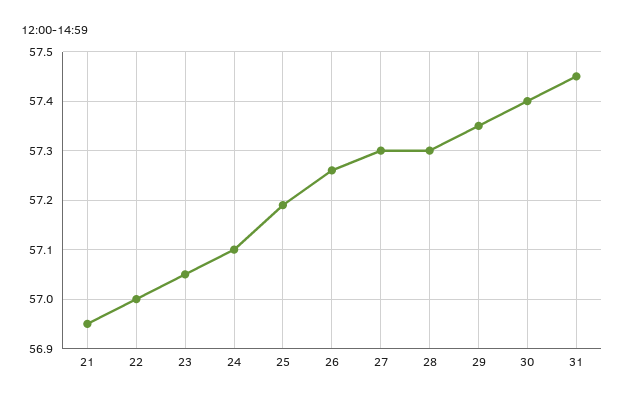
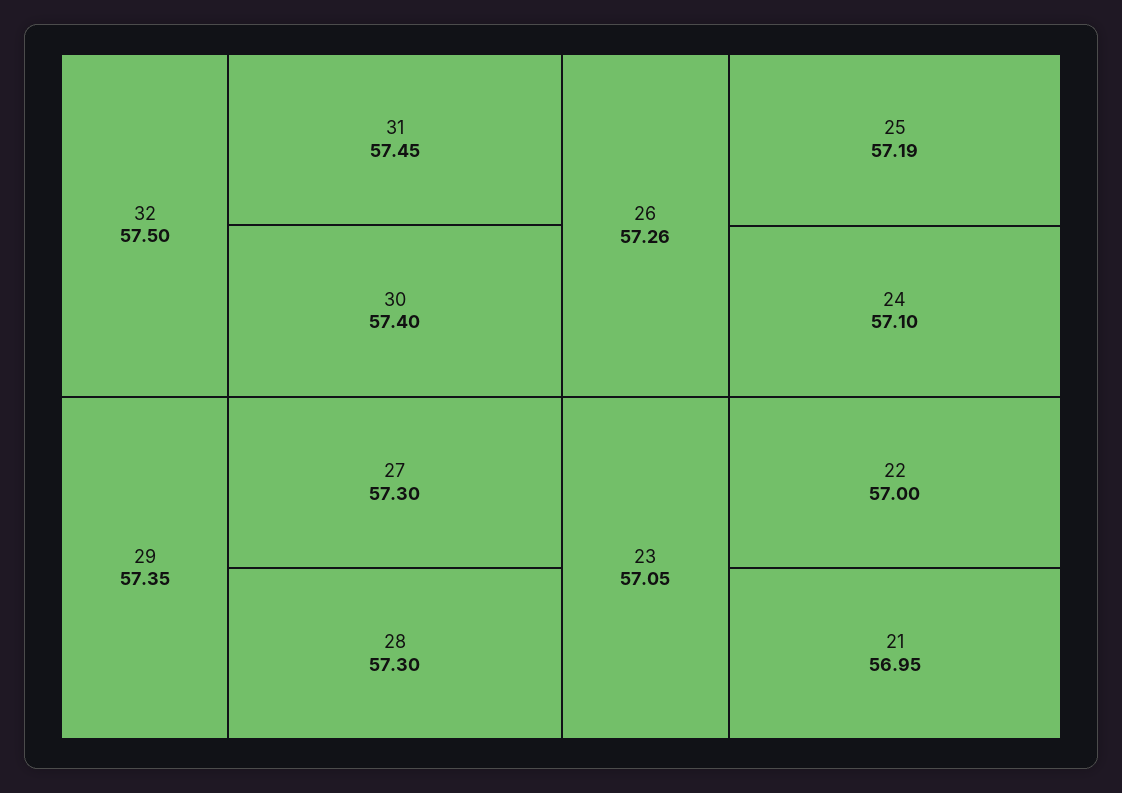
  {
    "21": 56.95,
    "22": 57,
    "23": 57.05,
    "24": 57.1,
    "25": 57.19,
    "26": 57.26,
    "27": 57.3,
    "28": 57.3,
    "29": 57.35,
    "30": 57.4,
-   "31": 57.45
+   "31": 57.45,
+   "32": 57.5
  }

